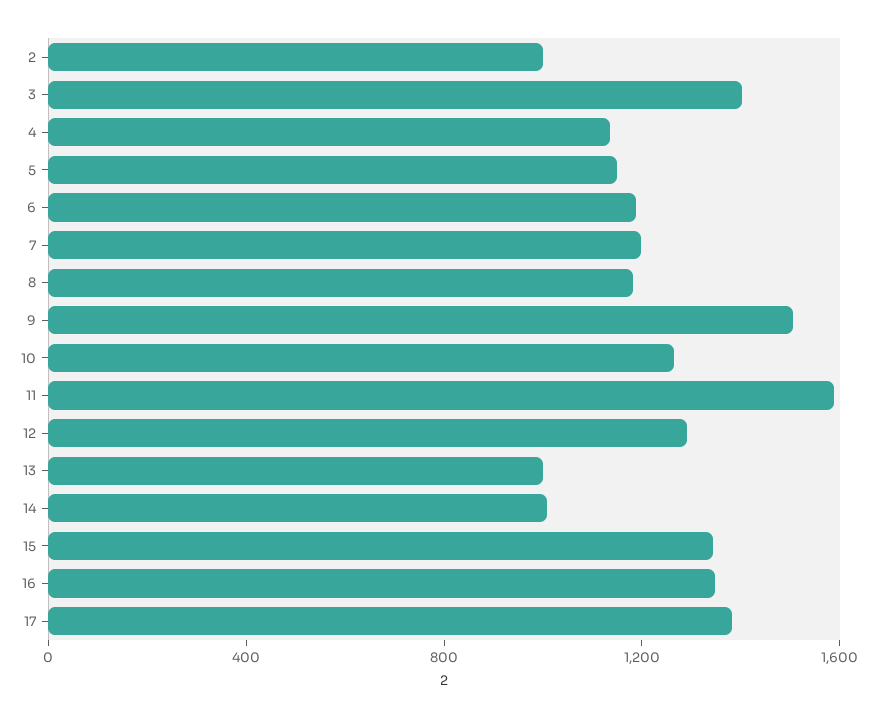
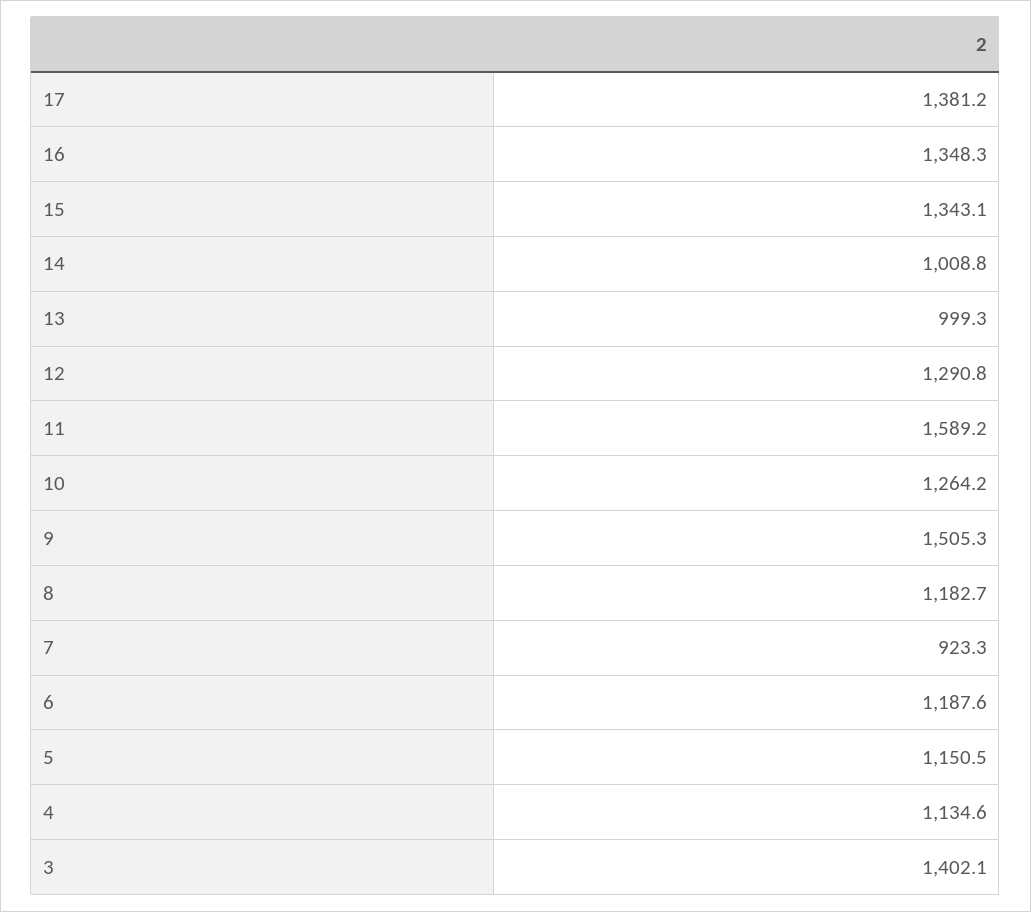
  {
-   "2": 1000,
    "3": 1402.1,
    "4": 1134.6,
    "5": 1150.5,
    "6": 1187.6,
-   "7": 1200,
+   "7": 923.3,
    "8": 1182.7,
    "9": 1505.3,
    "10": 1264.2,
    "11": 1589.2,
    "12": 1290.8,
    "13": 999.3,
    "14": 1008.8,
    "15": 1343.1,
    "16": 1348.3,
    "17": 1381.2
  }

